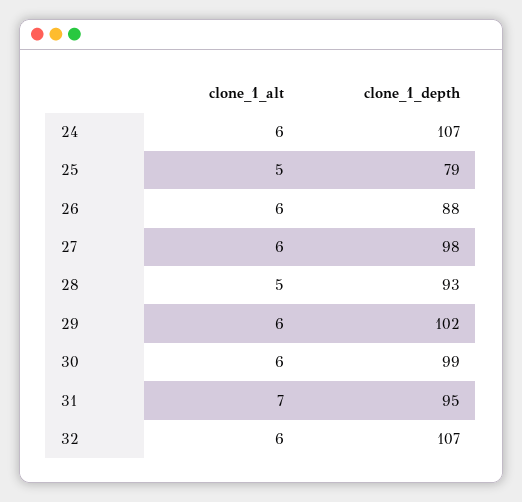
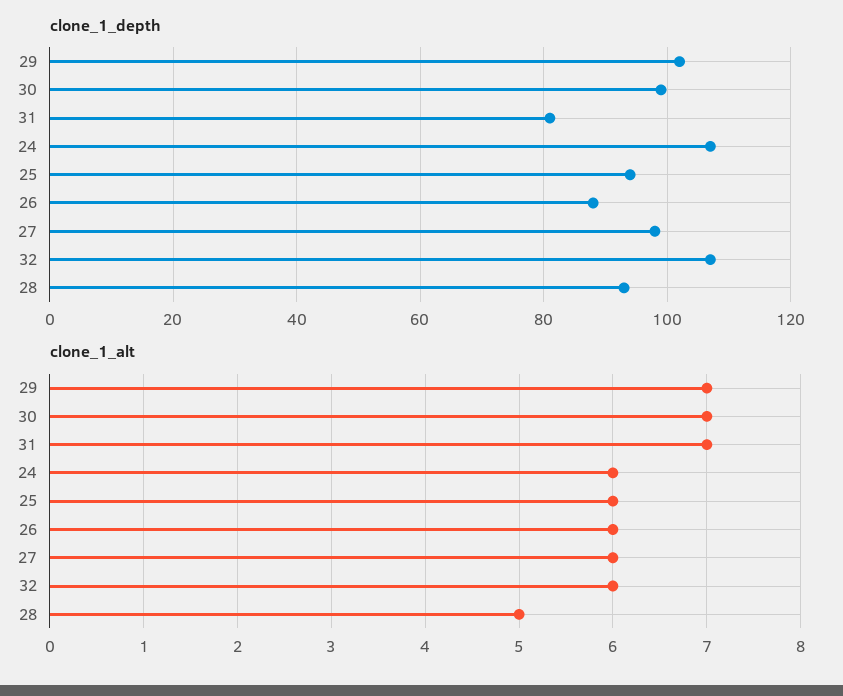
  {
    "clone_1_alt": {
      "24": 6,
-     "25": 5,
+     "25": 6,
      "26": 6,
      "27": 6,
      "28": 5,
-     "29": 6,
+     "29": 7,
-     "30": 6,
+     "30": 7,
      "31": 7,
      "32": 6
    },
    "clone_1_depth": {
      "24": 107,
-     "25": 79,
+     "25": 95,
      "26": 88,
      "27": 98,
      "28": 93,
      "29": 102,
      "30": 99,
-     "31": 95,
+     "31": 80,
      "32": 107
    }
  }

